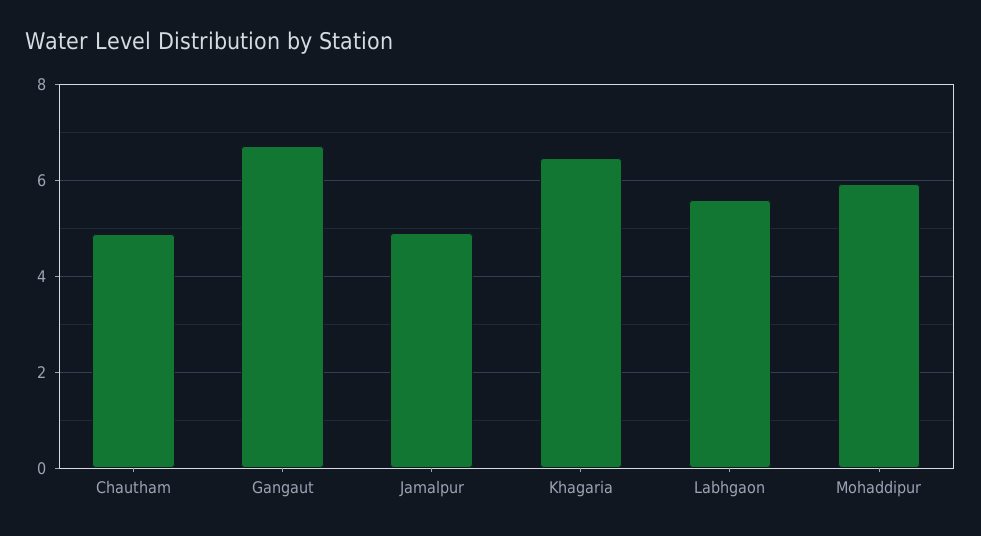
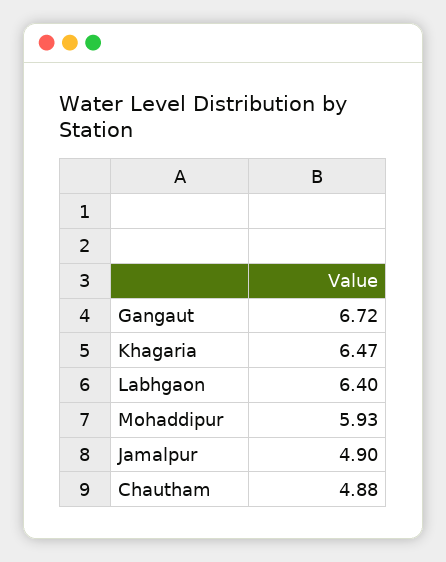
  {
    "Chautham": 4.88,
    "Gangaut": 6.72,
    "Jamalpur": 4.9,
    "Khagaria": 6.47,
-   "Labhgaon": 5.6,
+   "Labhgaon": 6.4,
    "Mohaddipur": 5.93
  }

